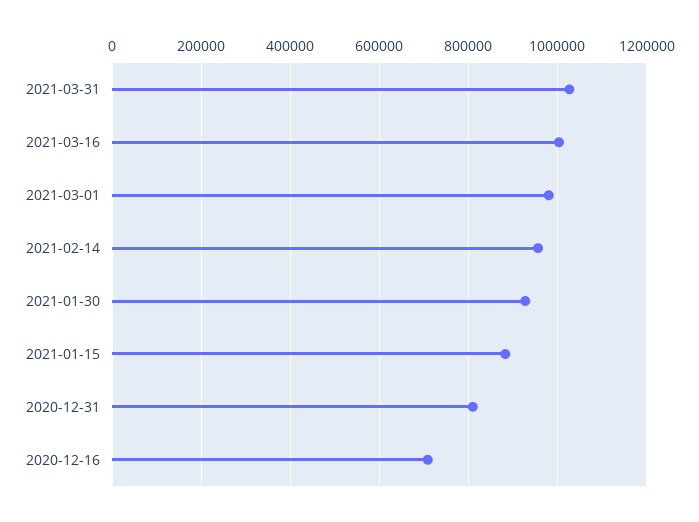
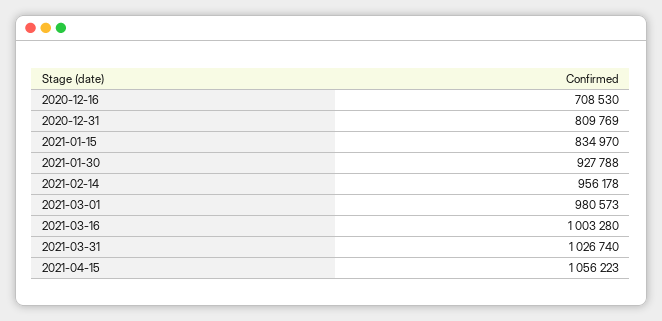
  {
    "2021-03-31": 1026740,
    "2021-03-16": 1003280,
    "2021-03-01": 980573,
    "2021-02-14": 956178,
    "2021-01-30": 927788,
-   "2021-01-15": 880000,
+   "2021-01-15": 834970,
    "2020-12-31": 809769,
-   "2020-12-16": 708530
+   "2020-12-16": 708530,
+   "2021-04-15": 1056223
  }

